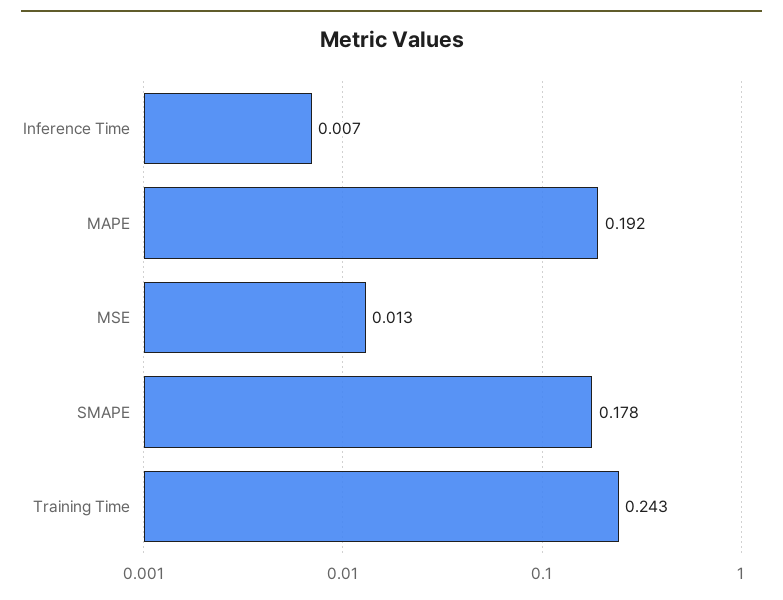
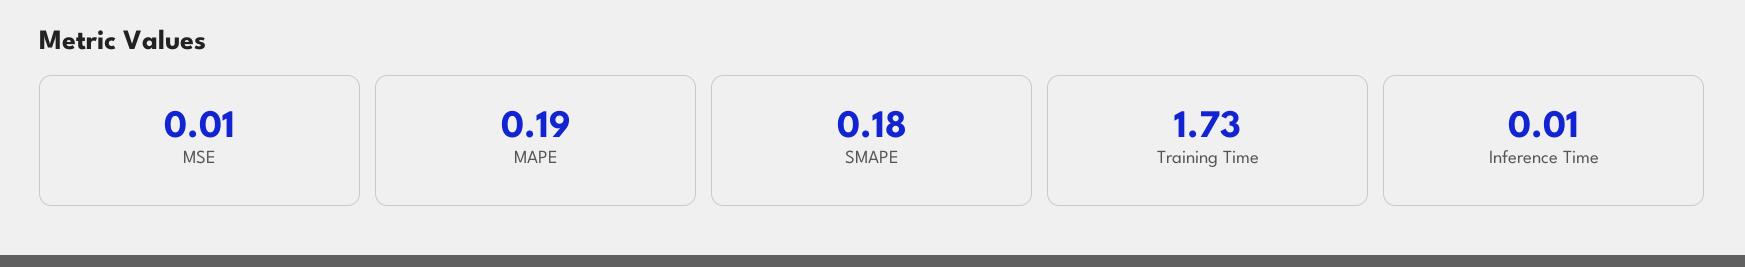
  {
    "Inference Time": 0.007,
    "MAPE": 0.192,
    "MSE": 0.013,
    "SMAPE": 0.178,
-   "Training Time": 0.243
+   "Training Time": 1.73
  }

